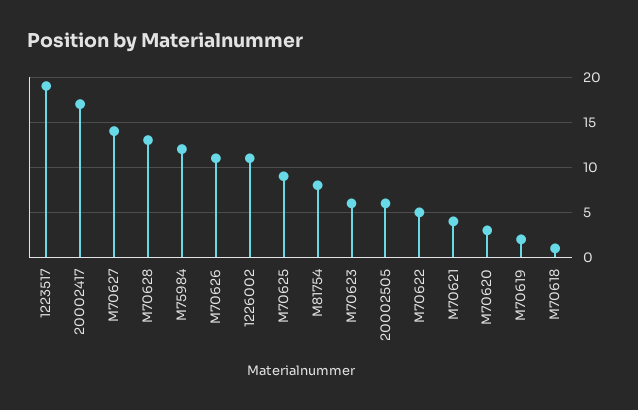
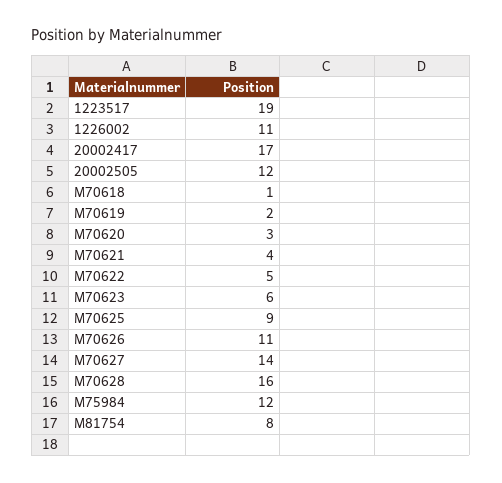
  {
    "1223517": 19,
    "20002417": 17,
    "M70627": 14,
-   "M70628": 13,
+   "M70628": 16,
    "M75984": 12,
    "M70626": 11,
    "1226002": 11,
    "M70625": 9,
    "M81754": 8,
    "M70623": 6,
-   "20002505": 6,
+   "20002505": 12,
    "M70622": 5,
    "M70621": 4,
    "M70620": 3,
    "M70619": 2,
    "M70618": 1
  }

